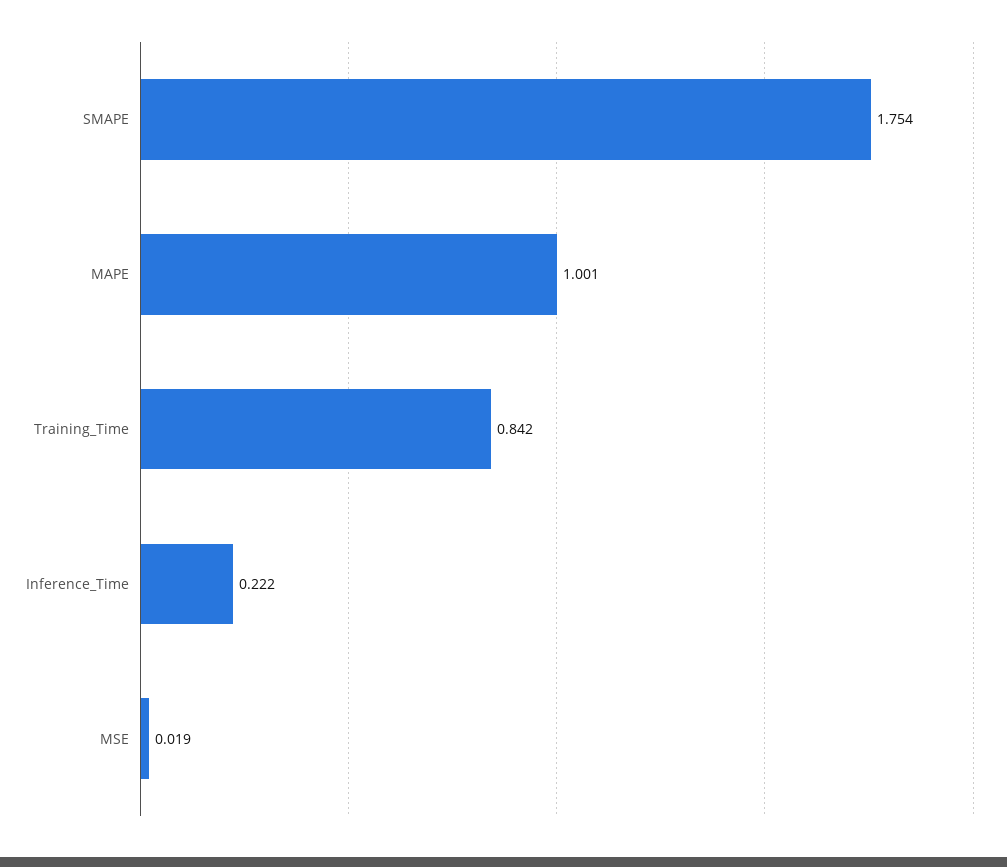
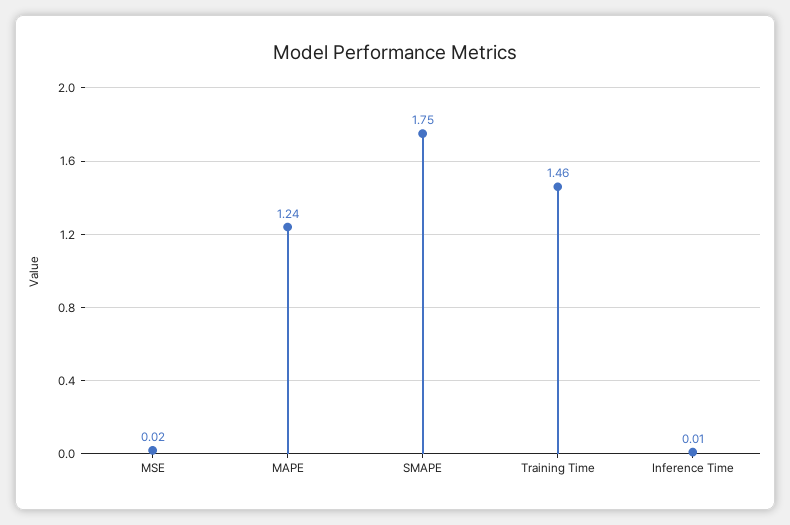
  {
    "SMAPE": 1.754,
-   "MAPE": 1.001,
+   "MAPE": 1.24,
-   "Training_Time": 0.842,
+   "Training_Time": 1.46,
-   "Inference_Time": 0.222,
+   "Inference_Time": 0.01,
    "MSE": 0.019
  }

